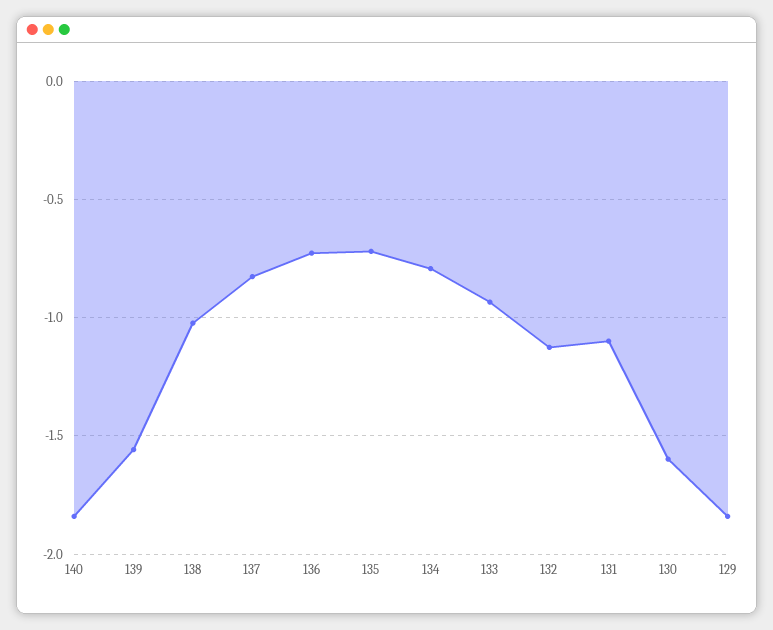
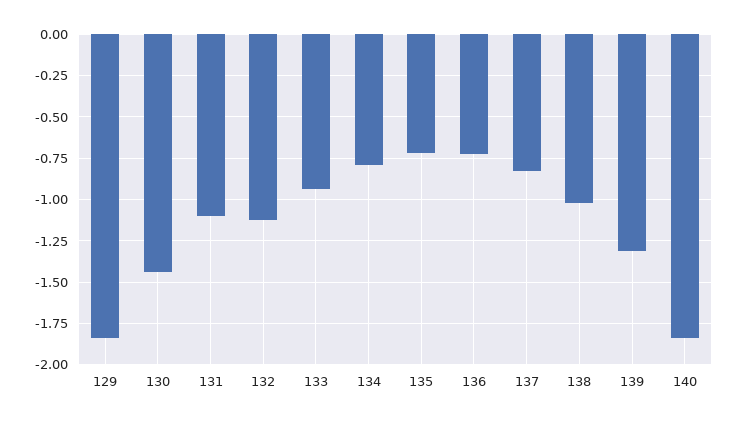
  {
    "140": -1.85,
-   "139": -1.55,
+   "139": -1.3,
    "138": -1,
    "137": -0.85,
    "136": -0.75,
    "135": -0.7,
    "134": -0.8,
    "133": -0.95,
    "132": -1.15,
    "131": -1.1,
-   "130": -1.6,
+   "130": -1.45,
    "129": -1.85
  }

